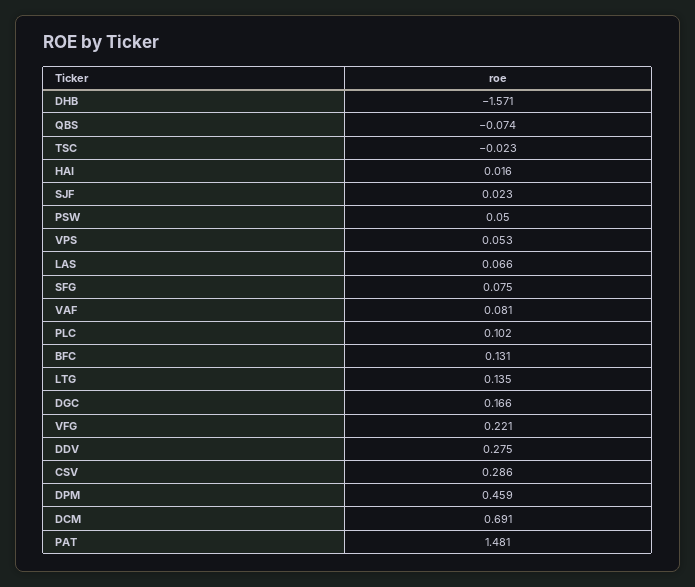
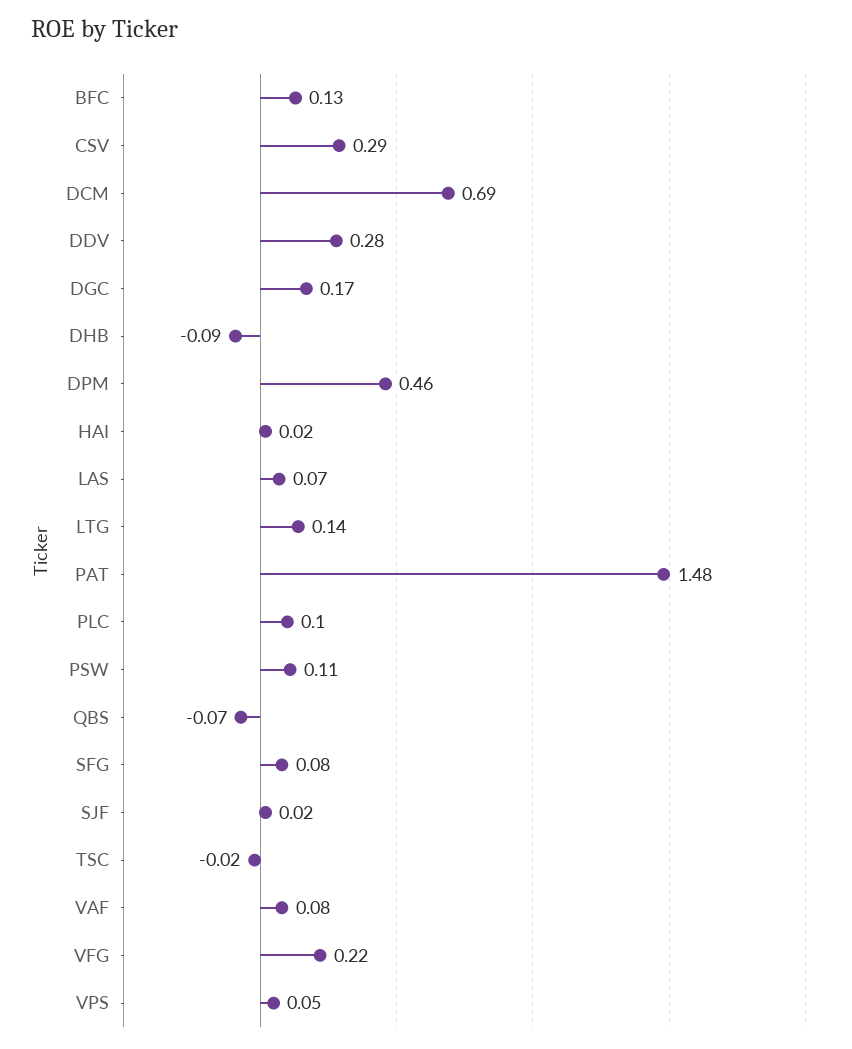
  {
-   "DHB": -1.571,
+   "DHB": -0.09,
    "QBS": -0.074,
    "TSC": -0.023,
    "HAI": 0.016,
    "SJF": 0.023,
-   "PSW": 0.05,
+   "PSW": 0.11,
    "VPS": 0.053,
    "LAS": 0.066,
    "SFG": 0.075,
    "VAF": 0.081,
    "PLC": 0.102,
    "BFC": 0.131,
    "LTG": 0.135,
    "DGC": 0.166,
    "VFG": 0.221,
    "DDV": 0.275,
    "CSV": 0.286,
    "DPM": 0.459,
    "DCM": 0.691,
    "PAT": 1.481
  }

